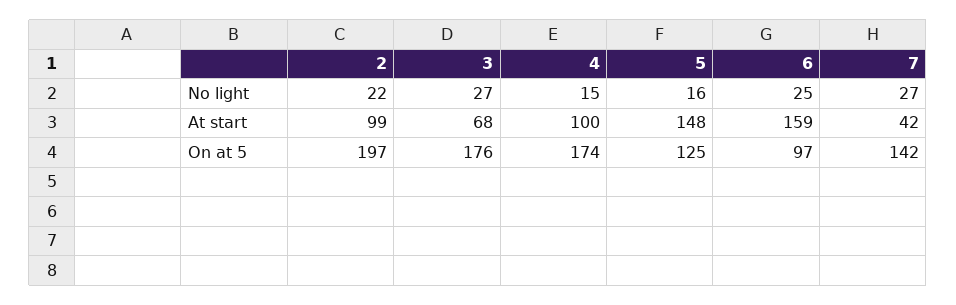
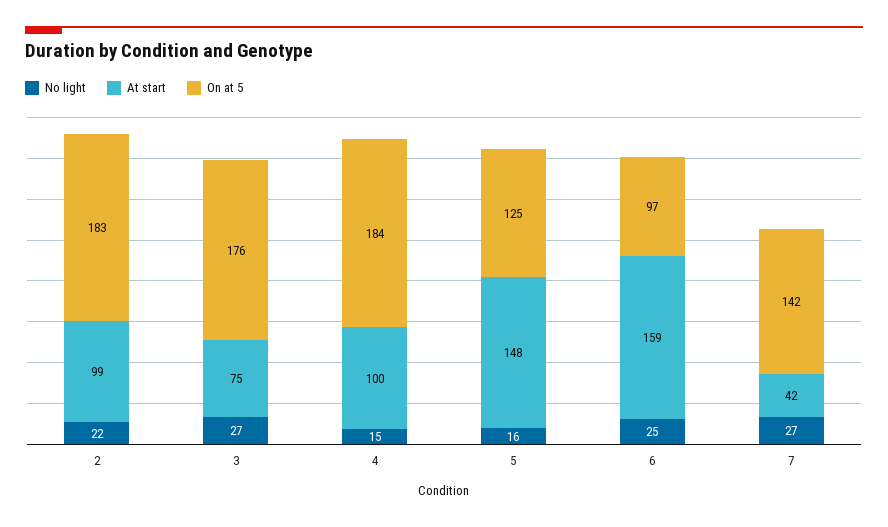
  {
    "No light": {
      "2": 22,
      "3": 27,
      "4": 15,
      "5": 16,
      "6": 25,
      "7": 27
    },
    "At start": {
      "2": 99,
-     "3": 68,
+     "3": 75,
      "4": 100,
      "5": 148,
      "6": 159,
      "7": 42
    },
    "On at 5": {
-     "2": 197,
+     "2": 183,
      "3": 176,
-     "4": 174,
+     "4": 184,
      "5": 125,
      "6": 97,
      "7": 142
    }
  }

